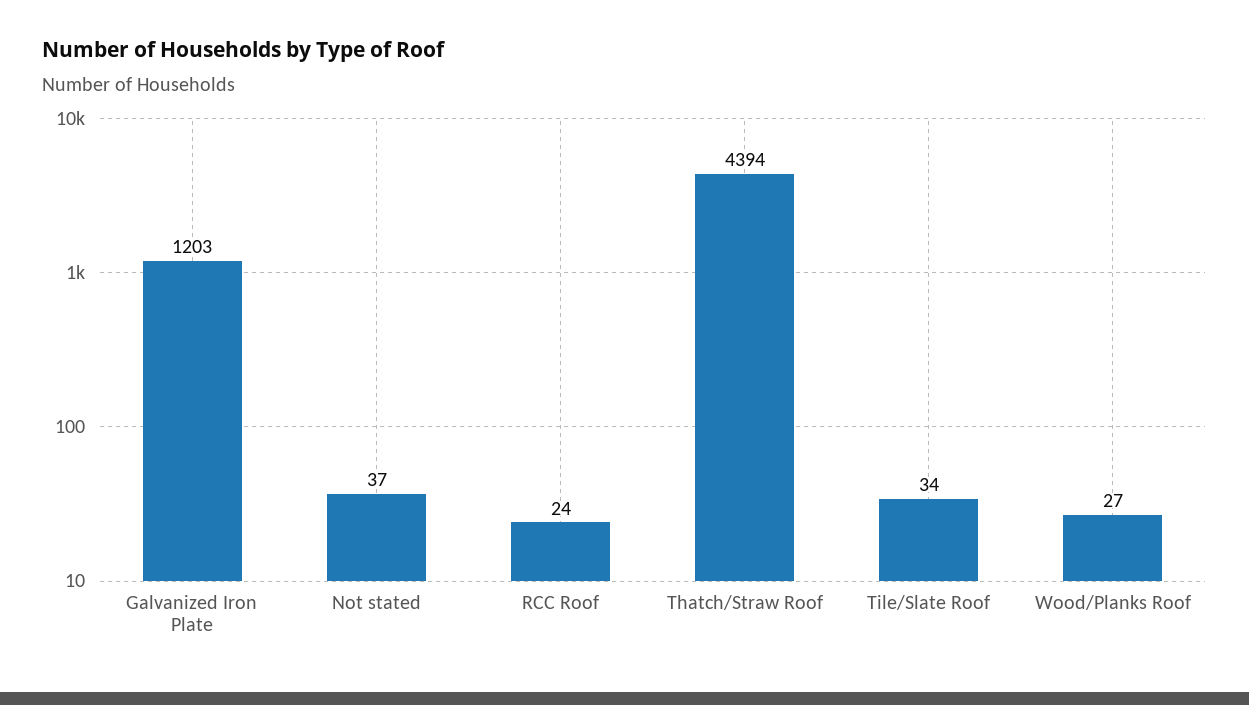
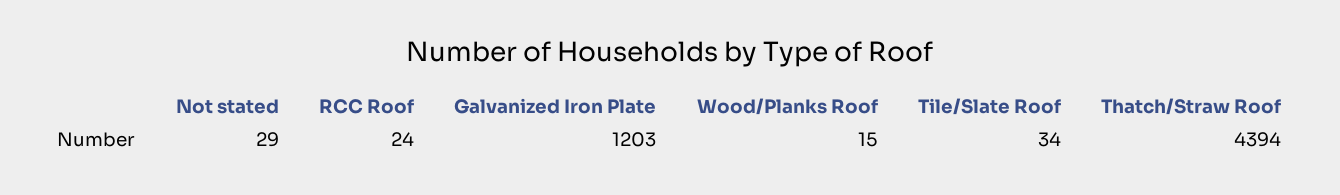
  {
    "Galvanized Iron Plate": 1203,
-   "Not stated": 37,
+   "Not stated": 29,
    "RCC Roof": 24,
    "Thatch/Straw Roof": 4394,
    "Tile/Slate Roof": 34,
-   "Wood/Planks Roof": 27
+   "Wood/Planks Roof": 15
  }

